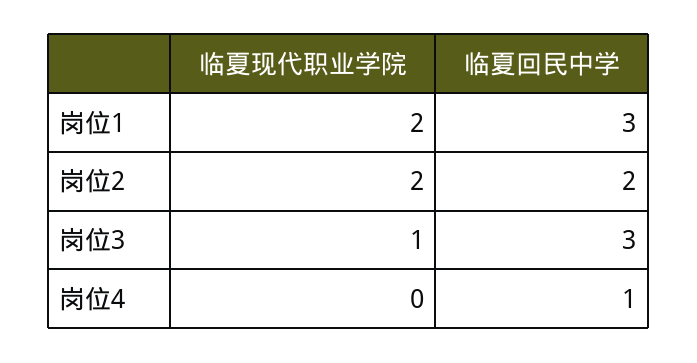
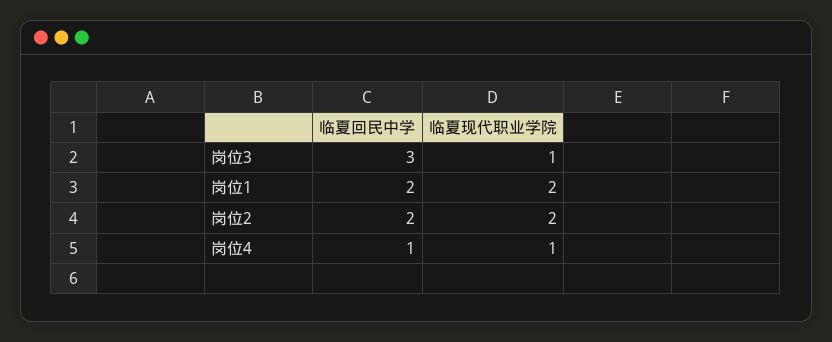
  {
    "临夏现代职业学院": {
      "岗位1": 2,
      "岗位2": 2,
      "岗位3": 1,
-     "岗位4": 0
+     "岗位4": 1
    },
    "临夏回民中学": {
-     "岗位1": 3,
+     "岗位1": 2,
      "岗位2": 2,
      "岗位3": 3,
      "岗位4": 1
    }
  }

